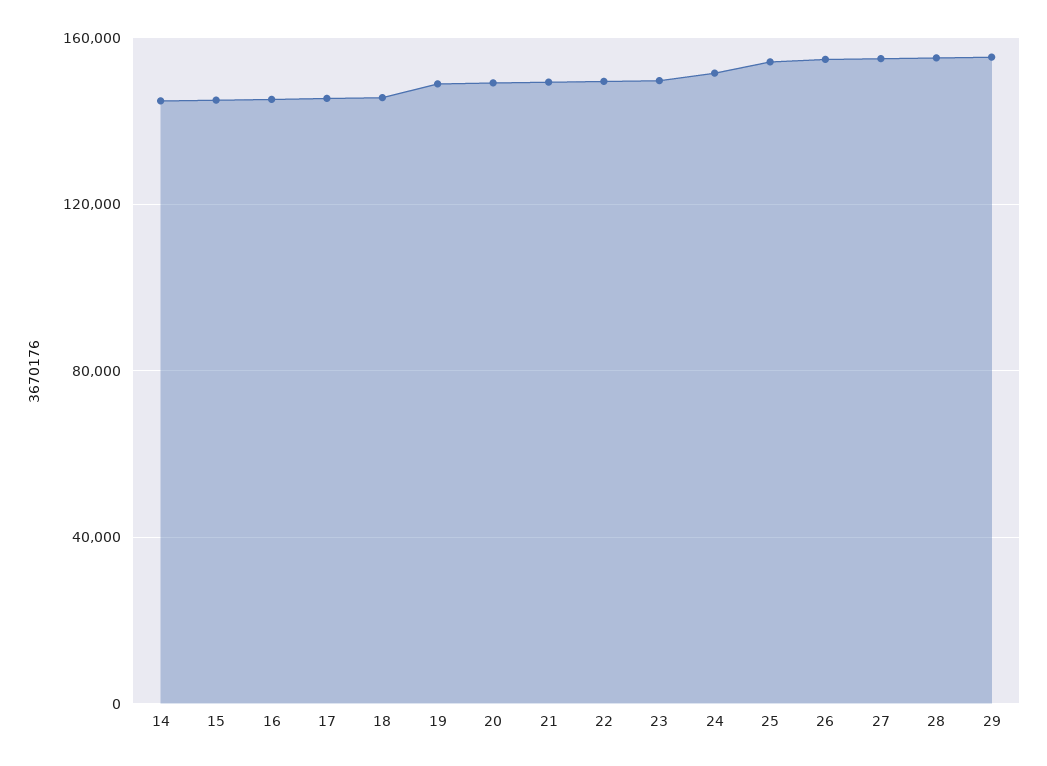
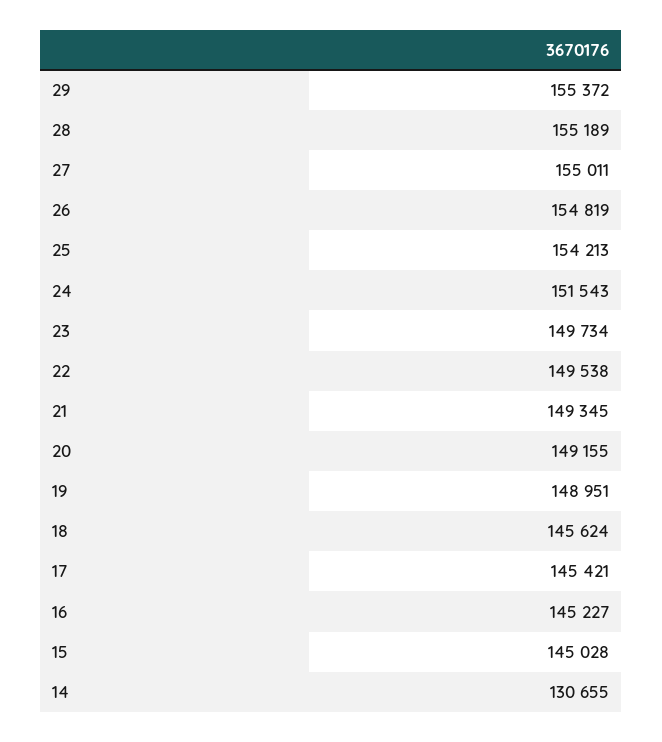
  {
-   "14": 145000,
+   "14": 130655,
    "15": 145028,
    "16": 145227,
    "17": 145421,
    "18": 145624,
    "19": 148951,
    "20": 149155,
    "21": 149345,
    "22": 149538,
    "23": 149734,
    "24": 151543,
    "25": 154213,
    "26": 154819,
    "27": 155011,
    "28": 155189,
    "29": 155372
  }

